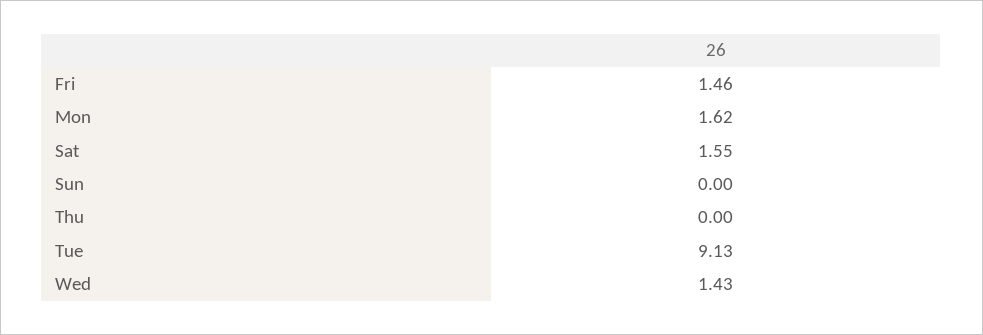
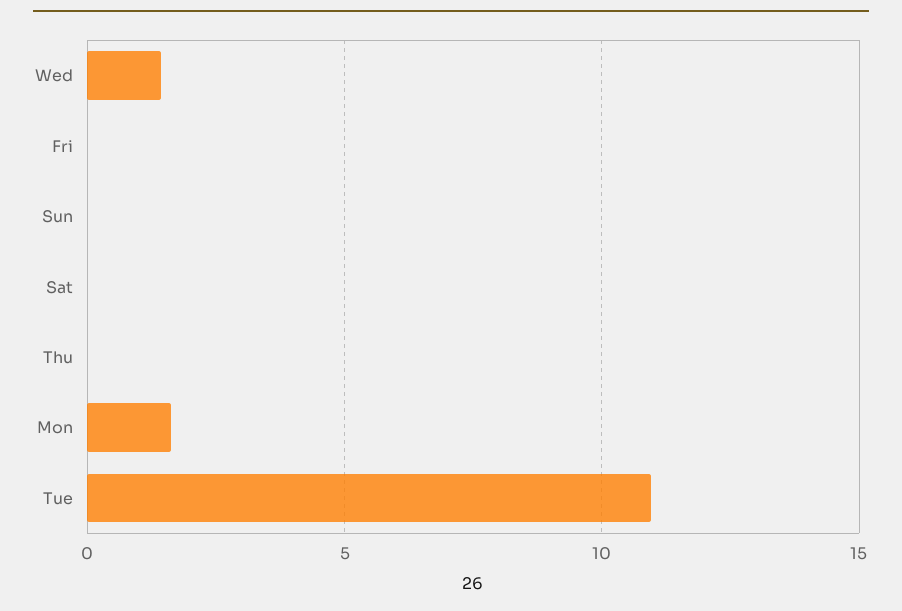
  {
-   "Fri": 1.46,
+   "Fri": 0,
    "Mon": 1.62,
-   "Sat": 1.55,
+   "Sat": 0,
    "Sun": 0,
    "Thu": 0,
-   "Tue": 9.13,
+   "Tue": 11,
    "Wed": 1.43
  }

